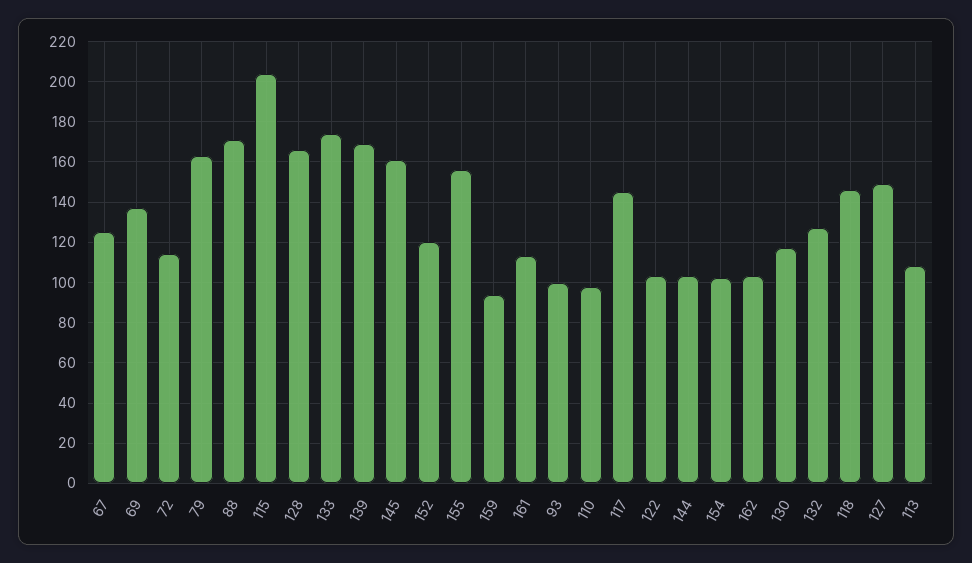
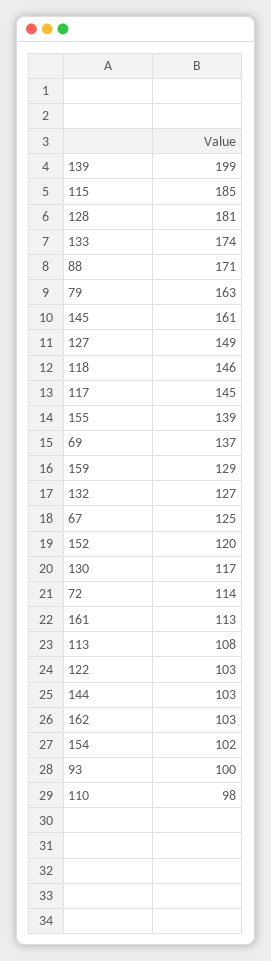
  {
    "67": 125,
    "69": 137,
    "72": 114,
    "79": 163,
    "88": 171,
-   "115": 205,
+   "115": 185,
-   "128": 165,
+   "128": 181,
    "133": 174,
-   "139": 170,
+   "139": 199,
    "145": 161,
    "152": 120,
-   "155": 155,
+   "155": 139,
-   "159": 95,
+   "159": 129,
    "161": 113,
    "93": 100,
    "110": 98,
    "117": 145,
    "122": 103,
    "144": 103,
    "154": 102,
    "162": 103,
    "130": 117,
    "132": 127,
    "118": 146,
    "127": 149,
    "113": 108
  }

